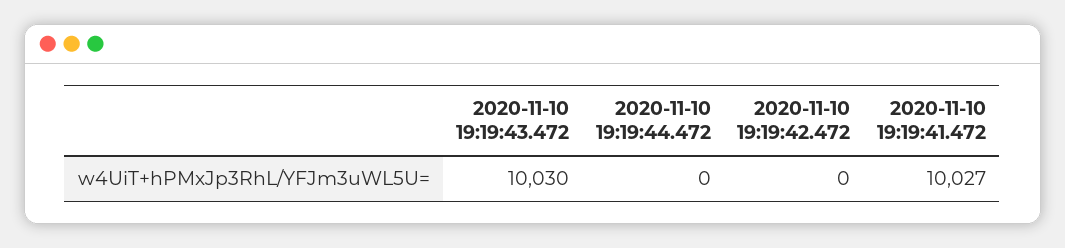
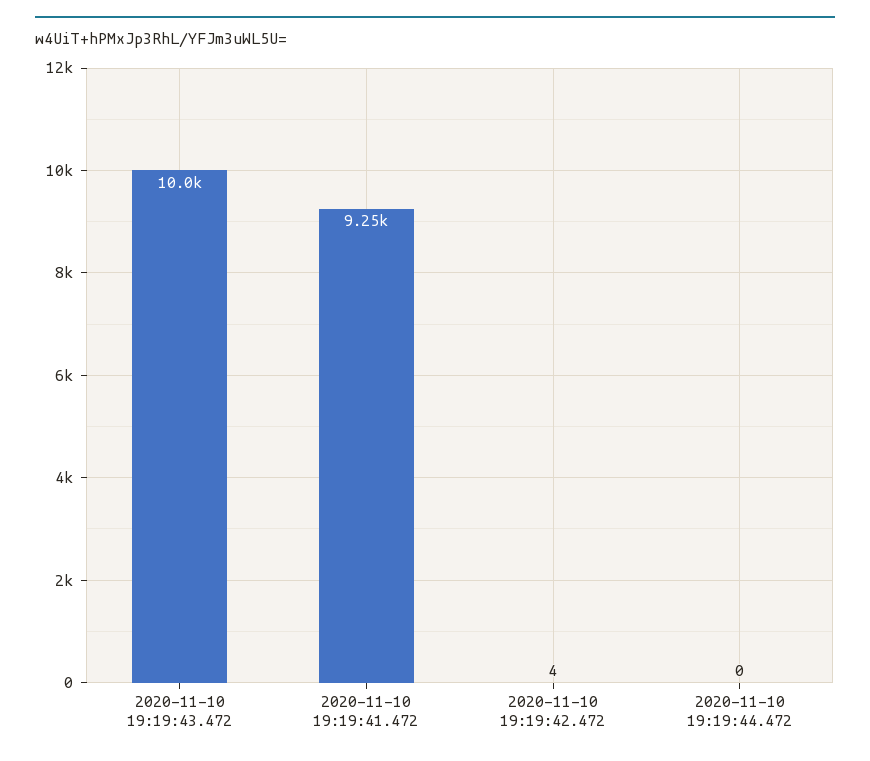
  {
    "2020-11-10 19:19:43.472": 10030,
    "2020-11-10 19:19:44.472": 0,
-   "2020-11-10 19:19:42.472": 0,
+   "2020-11-10 19:19:42.472": 4,
-   "2020-11-10 19:19:41.472": 10027
+   "2020-11-10 19:19:41.472": 9250
  }

